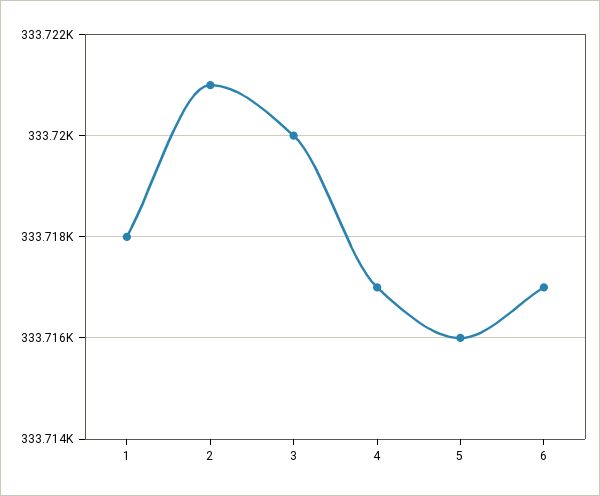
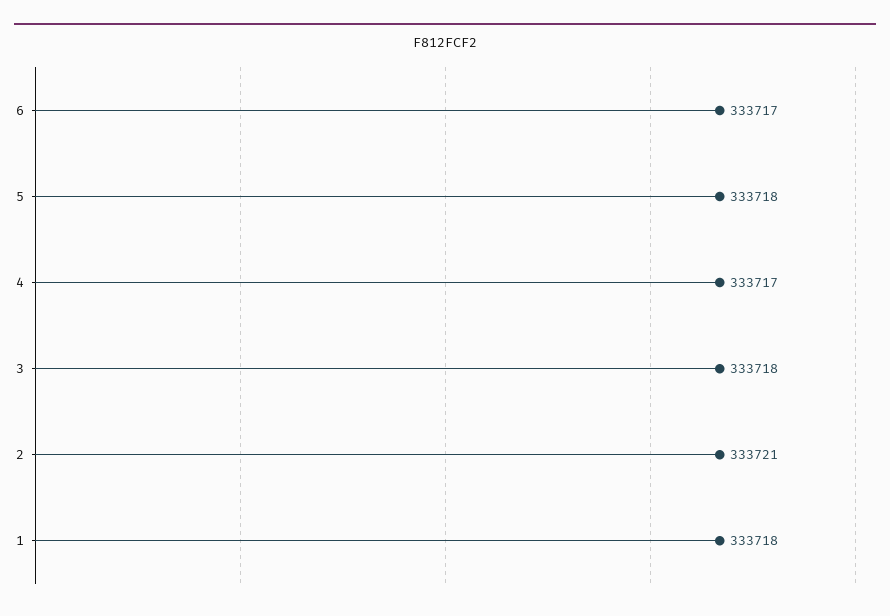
  {
    "1": 333718,
    "2": 333721,
-   "3": 333720,
+   "3": 333718,
    "4": 333717,
-   "5": 333716,
+   "5": 333718,
    "6": 333717
  }

